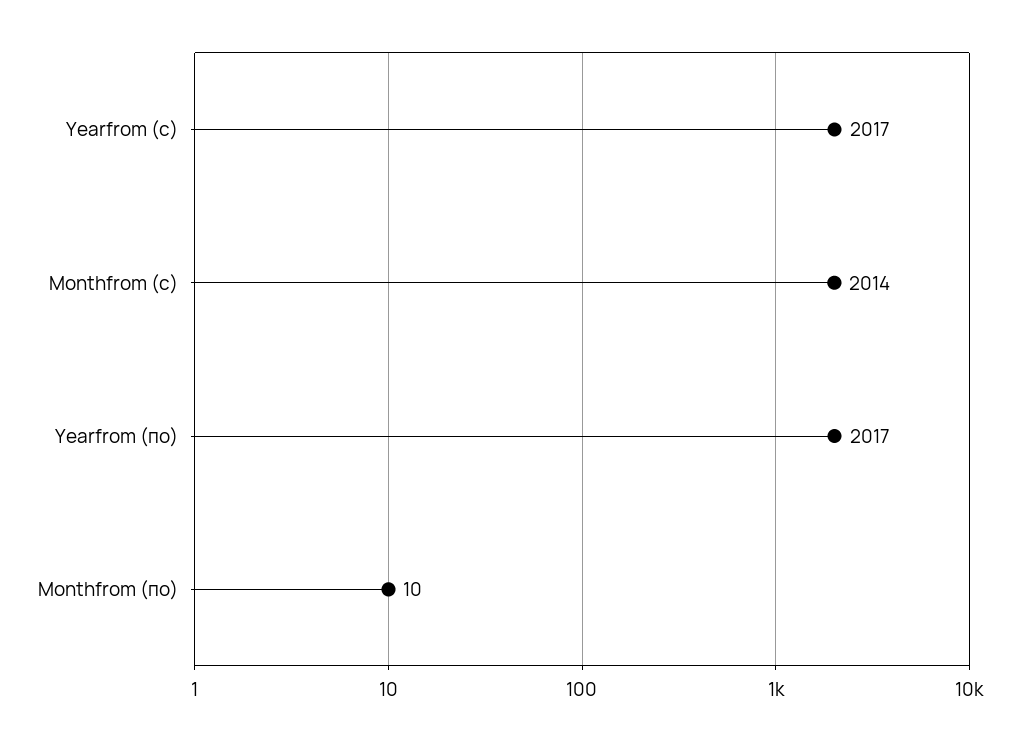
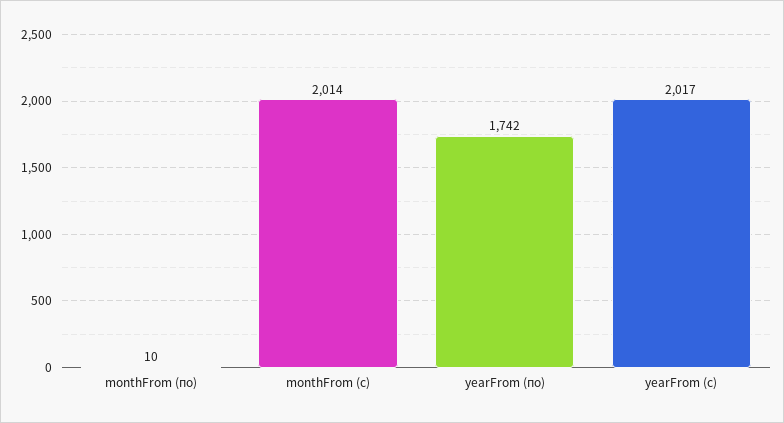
  {
    "Yearfrom (с)": 2017,
    "Monthfrom (с)": 2014,
-   "Yearfrom (по)": 2017,
+   "Yearfrom (по)": 1742,
    "Monthfrom (по)": 10
  }

